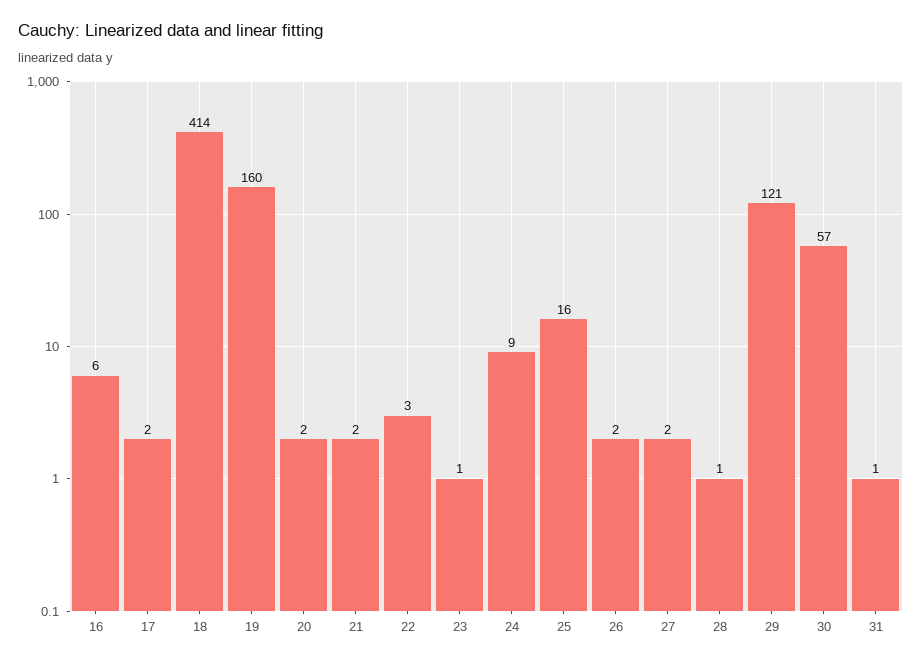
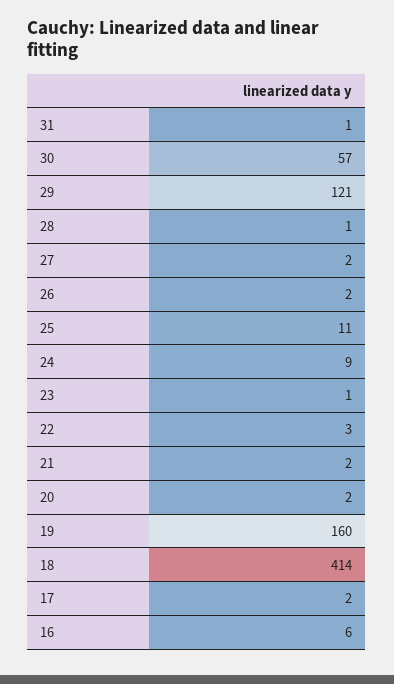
  {
    "16": 6,
    "17": 2,
    "18": 414,
    "19": 160,
    "20": 2,
    "21": 2,
    "22": 3,
    "23": 1,
    "24": 9,
-   "25": 16,
+   "25": 11,
    "26": 2,
    "27": 2,
    "28": 1,
    "29": 121,
    "30": 57,
    "31": 1
  }

